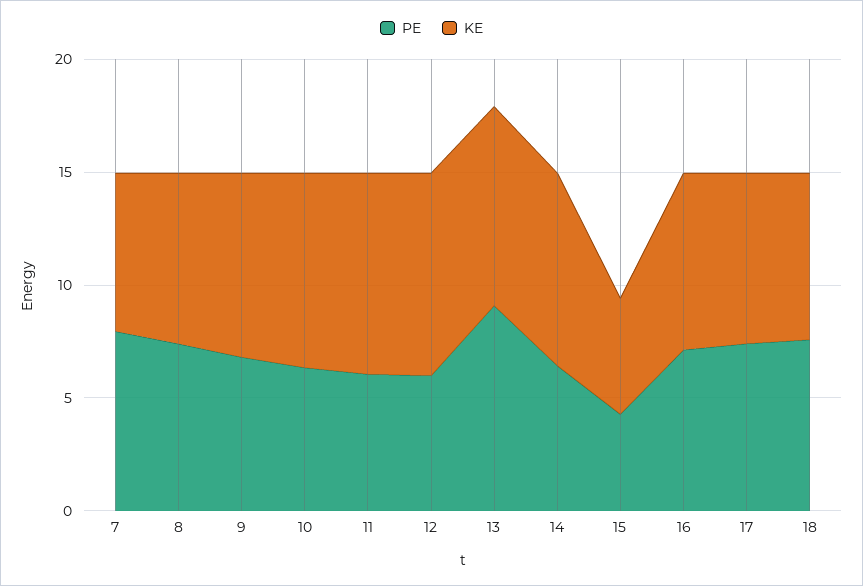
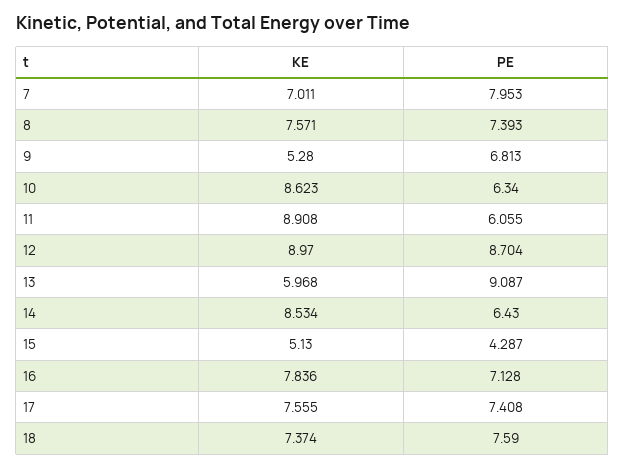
  {
    "PE": {
      "7": 7.953,
      "8": 7.393,
      "9": 6.813,
      "10": 6.34,
      "11": 6.055,
-     "12": 6,
+     "12": 8.704,
      "13": 9.087,
      "14": 6.43,
      "15": 4.287,
      "16": 7.128,
      "17": 7.408,
      "18": 7.59
    },
    "KE": {
      "7": 7.011,
      "8": 7.571,
-     "9": 8,
+     "9": 5.28,
      "10": 8.623,
      "11": 8.908,
      "12": 8.97,
-     "13": 9,
+     "13": 5.968,
      "14": 8.534,
      "15": 5.13,
      "16": 7.836,
      "17": 7.555,
      "18": 7.374
    }
  }

